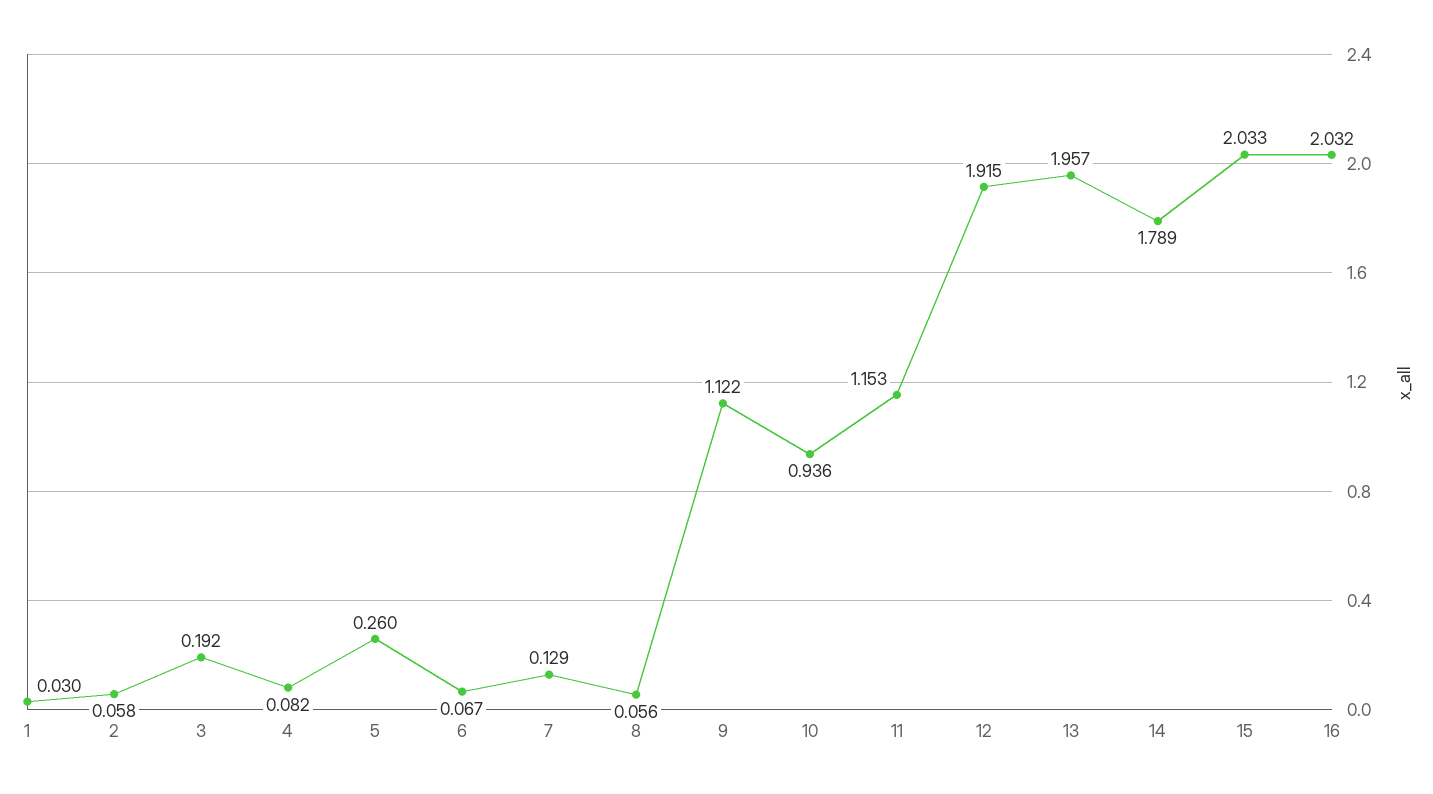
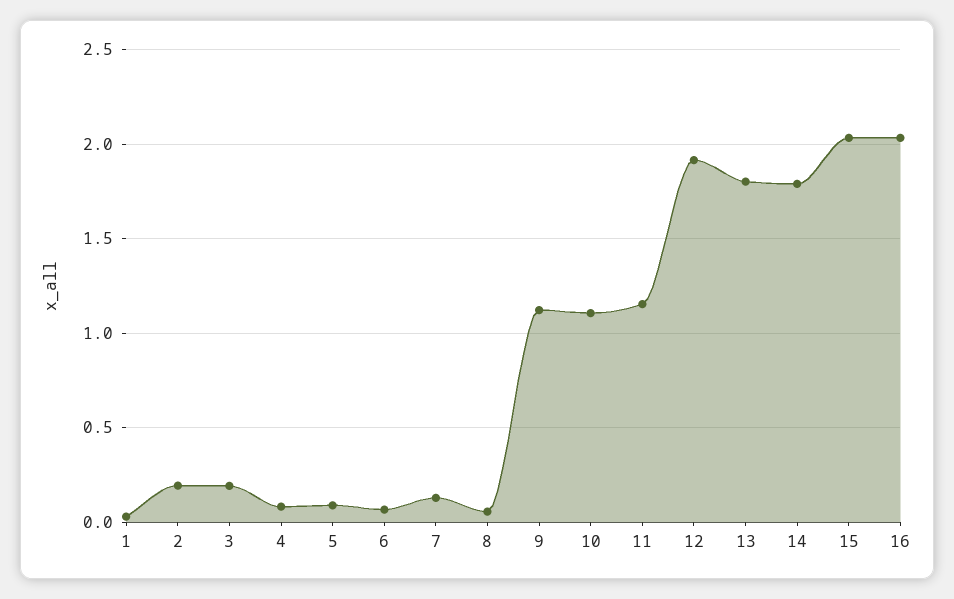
  {
    "1": 0.03,
-   "2": 0.058,
+   "2": 0.2,
    "3": 0.192,
    "4": 0.082,
-   "5": 0.26,
+   "5": 0.1,
    "6": 0.067,
    "7": 0.129,
    "8": 0.056,
    "9": 1.122,
-   "10": 0.936,
+   "10": 1.1,
    "11": 1.153,
    "12": 1.915,
-   "13": 1.957,
+   "13": 1.8,
    "14": 1.789,
    "15": 2.033,
    "16": 2.032
  }

